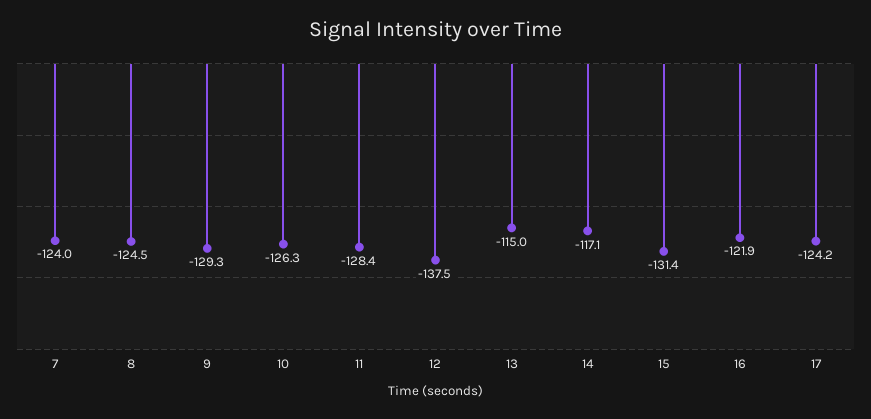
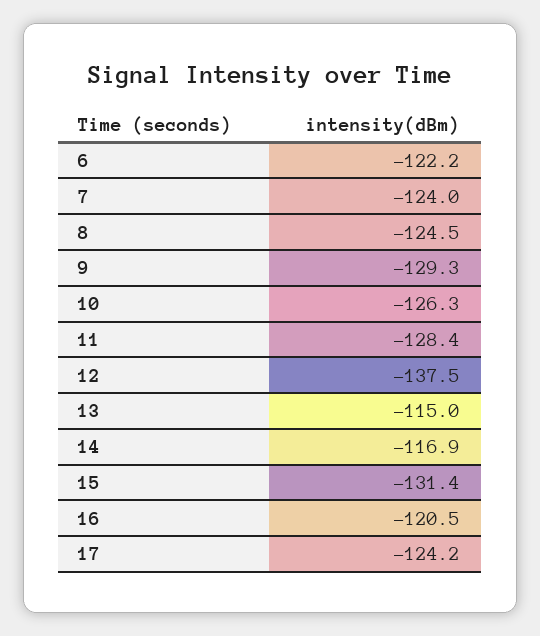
  {
    "7": -124,
    "8": -124.5,
    "9": -129.3,
    "10": -126.3,
    "11": -128.4,
    "12": -137.5,
    "13": -115,
-   "14": -117.1,
+   "14": -116.9,
    "15": -131.4,
-   "16": -121.9,
+   "16": -120.5,
-   "17": -124.2
+   "17": -124.2,
+   "6": -122.2
  }

